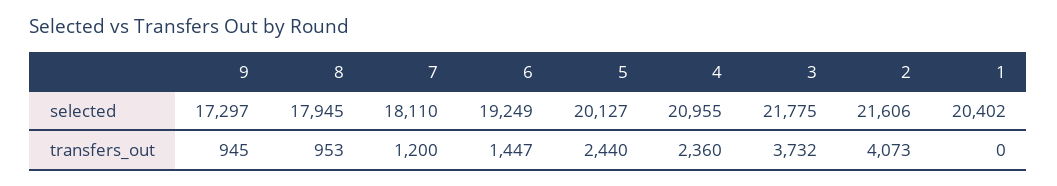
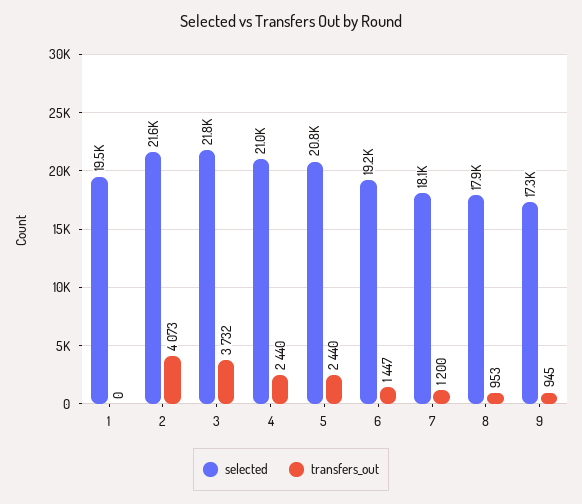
  {
    "selected": {
      "9": 17297,
      "8": 17945,
      "7": 18110,
      "6": 19249,
-     "5": 20127,
+     "5": 20800,
      "4": 20955,
      "3": 21775,
      "2": 21606,
-     "1": 20402
+     "1": 19500
    },
    "transfers_out": {
      "9": 945,
      "8": 953,
      "7": 1200,
      "6": 1447,
      "5": 2440,
-     "4": 2360,
+     "4": 2440,
      "3": 3732,
      "2": 4073,
      "1": 0
    }
  }

